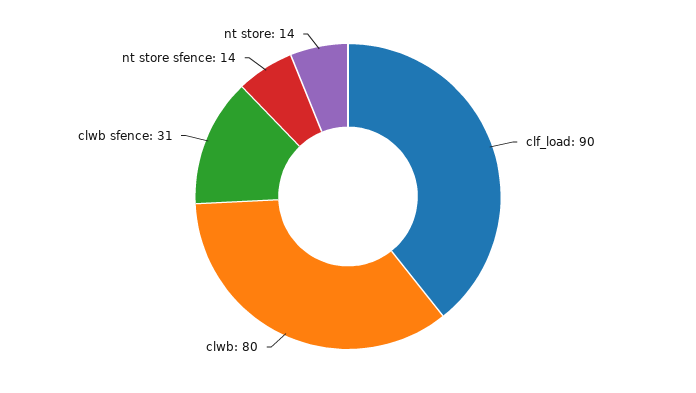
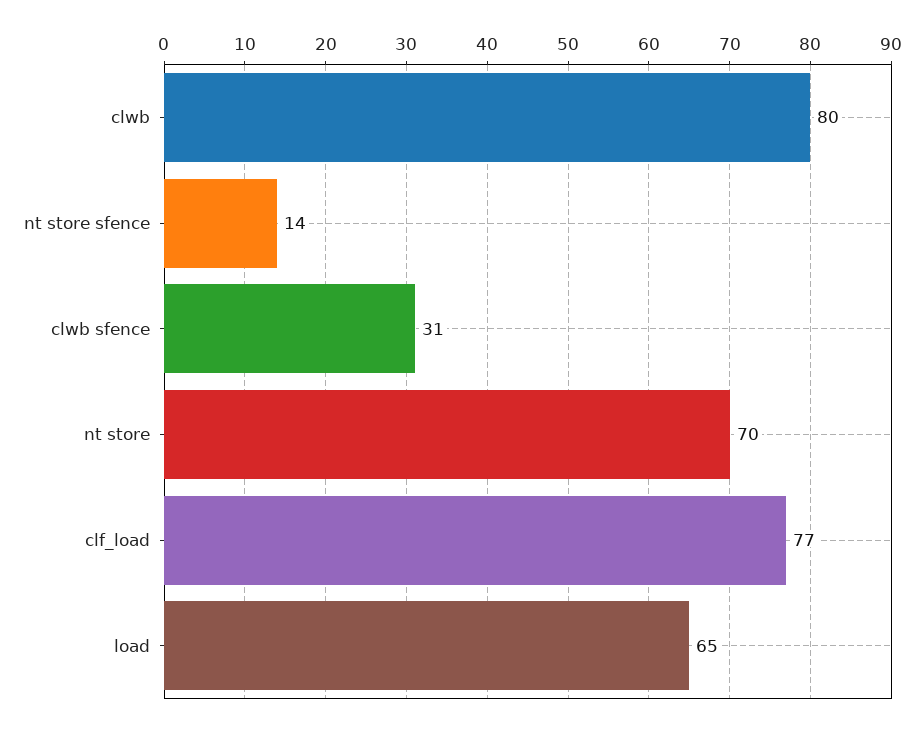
  {
-   "clf_load": 90,
+   "clf_load": 77,
    "clwb": 80,
    "clwb sfence": 31,
    "nt store sfence": 14,
-   "nt store": 14
+   "nt store": 70,
+   "load": 65
  }

